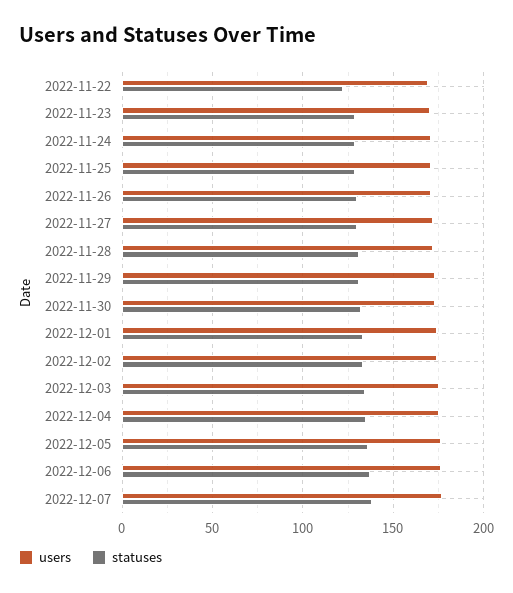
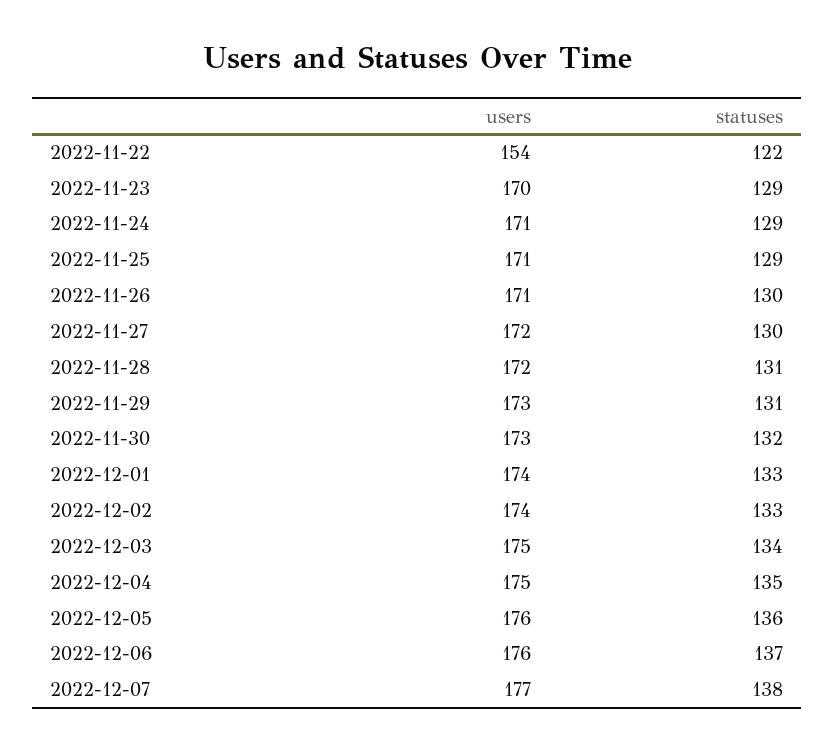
  {
    "users": {
-     "2022-11-22": 170,
+     "2022-11-22": 154,
      "2022-11-23": 170,
      "2022-11-24": 171,
      "2022-11-25": 171,
      "2022-11-26": 171,
      "2022-11-27": 172,
      "2022-11-28": 172,
      "2022-11-29": 173,
      "2022-11-30": 173,
      "2022-12-01": 174,
      "2022-12-02": 174,
      "2022-12-03": 175,
      "2022-12-04": 175,
      "2022-12-05": 176,
      "2022-12-06": 176,
      "2022-12-07": 177
    },
    "statuses": {
      "2022-11-22": 122,
      "2022-11-23": 129,
      "2022-11-24": 129,
      "2022-11-25": 129,
      "2022-11-26": 130,
      "2022-11-27": 130,
      "2022-11-28": 131,
      "2022-11-29": 131,
      "2022-11-30": 132,
      "2022-12-01": 133,
      "2022-12-02": 133,
      "2022-12-03": 134,
      "2022-12-04": 135,
      "2022-12-05": 136,
      "2022-12-06": 137,
      "2022-12-07": 138
    }
  }

